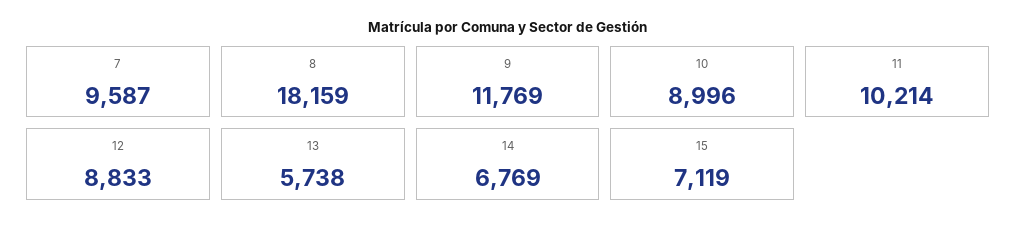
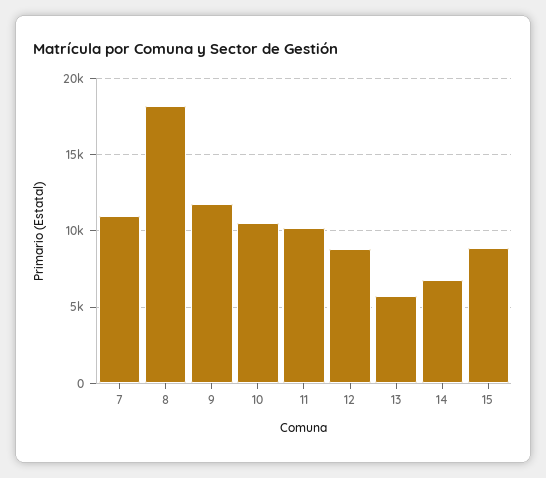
  {
-   "7": 9587,
+   "7": 11000,
    "8": 18159,
    "9": 11769,
-   "10": 8996,
+   "10": 10500,
    "11": 10214,
    "12": 8833,
    "13": 5738,
    "14": 6769,
-   "15": 7119
+   "15": 9000
  }

